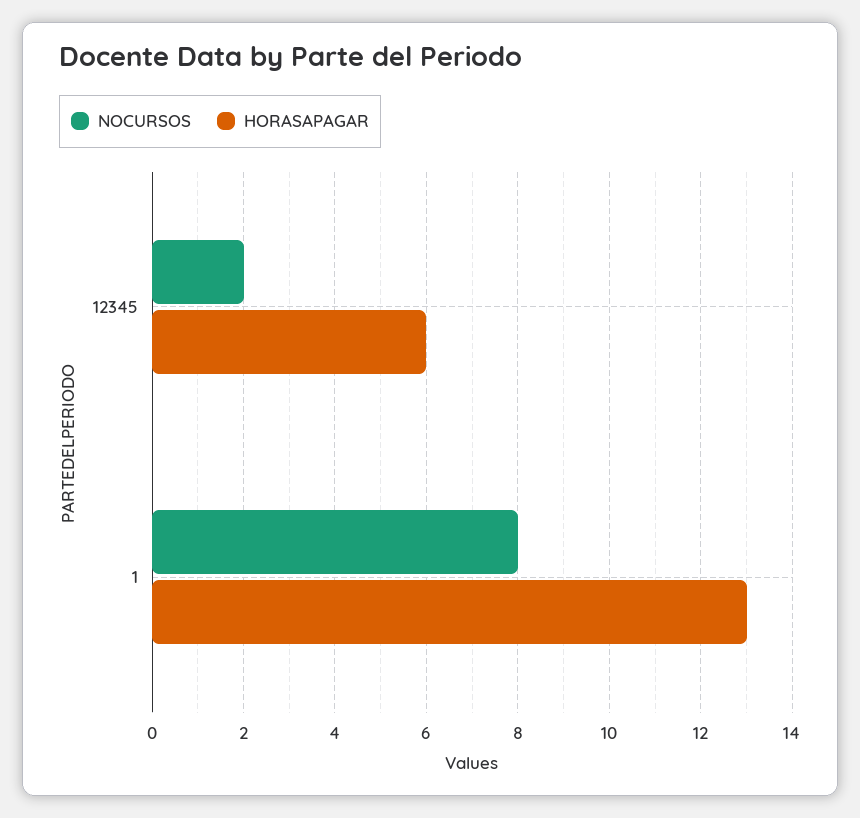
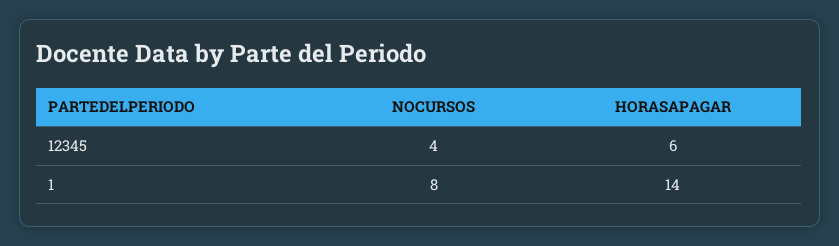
  {
    "NOCURSOS": {
-     "12345": 2,
+     "12345": 4,
      "1": 8
    },
    "HORASAPAGAR": {
      "12345": 6,
-     "1": 13
+     "1": 14
    }
  }

